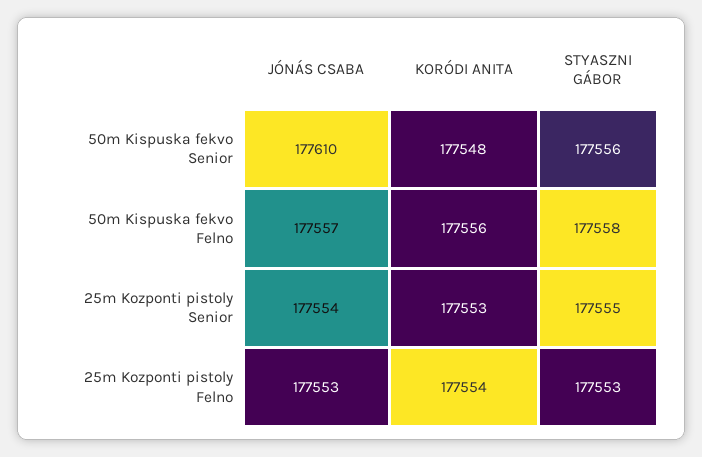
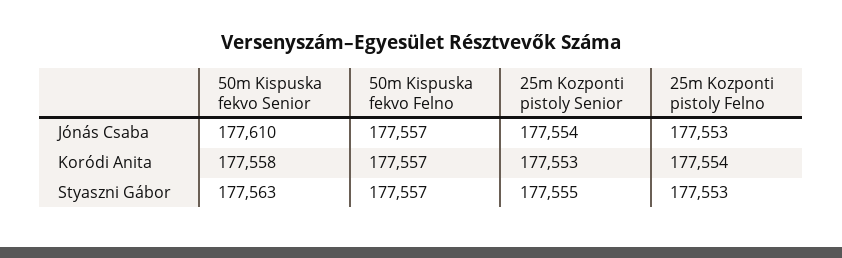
  {
    "JÓNÁS CSABA": {
      "50m Kispuska fekvo Senior": 177610,
      "50m Kispuska fekvo Felno": 177557,
      "25m Kozponti pistoly Senior": 177554,
      "25m Kozponti pistoly Felno": 177553
    },
    "KORÓDI ANITA": {
-     "50m Kispuska fekvo Senior": 177548,
+     "50m Kispuska fekvo Senior": 177558,
-     "50m Kispuska fekvo Felno": 177556,
+     "50m Kispuska fekvo Felno": 177557,
      "25m Kozponti pistoly Senior": 177553,
      "25m Kozponti pistoly Felno": 177554
    },
    "STYASZNI GÁBOR": {
-     "50m Kispuska fekvo Senior": 177556,
+     "50m Kispuska fekvo Senior": 177563,
-     "50m Kispuska fekvo Felno": 177558,
+     "50m Kispuska fekvo Felno": 177557,
      "25m Kozponti pistoly Senior": 177555,
      "25m Kozponti pistoly Felno": 177553
    }
  }

